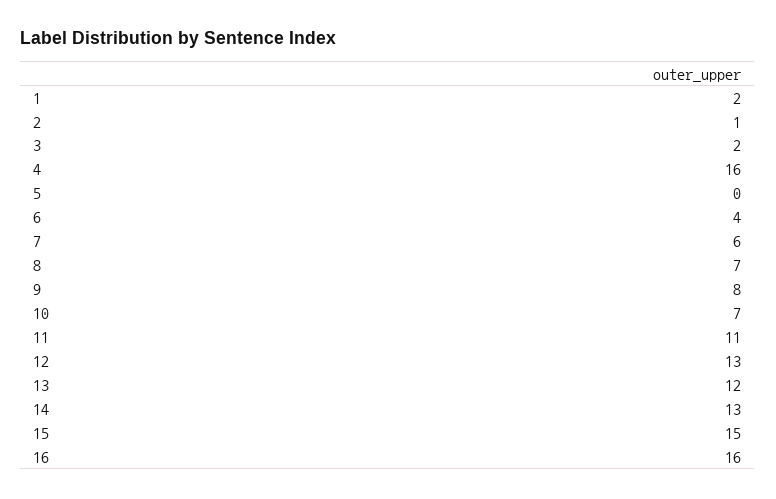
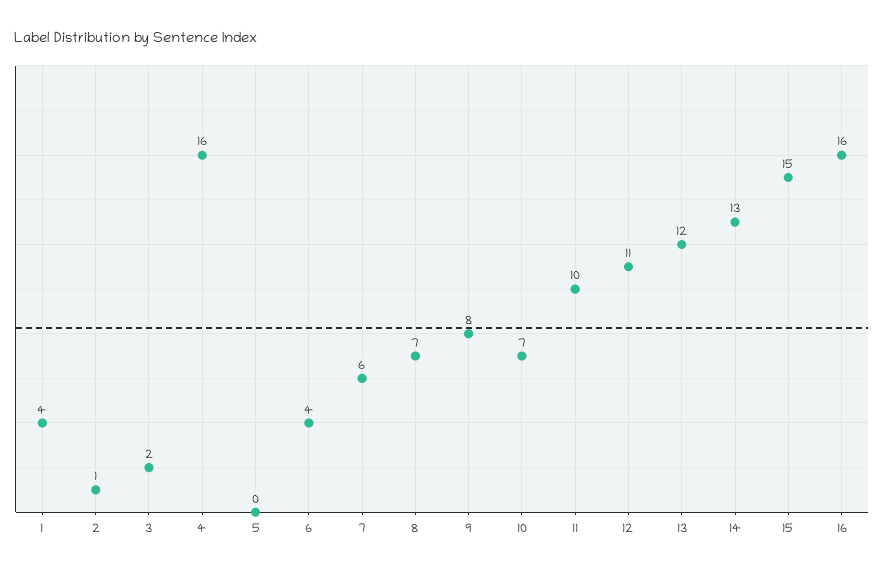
  {
-   "1": 2,
+   "1": 4,
    "2": 1,
    "3": 2,
    "4": 16,
    "5": 0,
    "6": 4,
    "7": 6,
    "8": 7,
    "9": 8,
    "10": 7,
-   "11": 11,
+   "11": 10,
-   "12": 13,
+   "12": 11,
    "13": 12,
    "14": 13,
    "15": 15,
    "16": 16
  }

